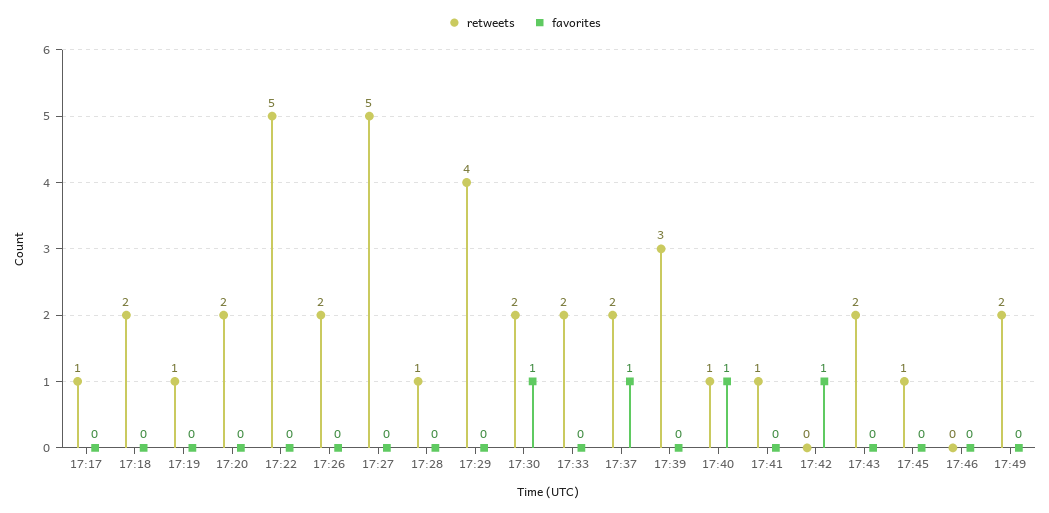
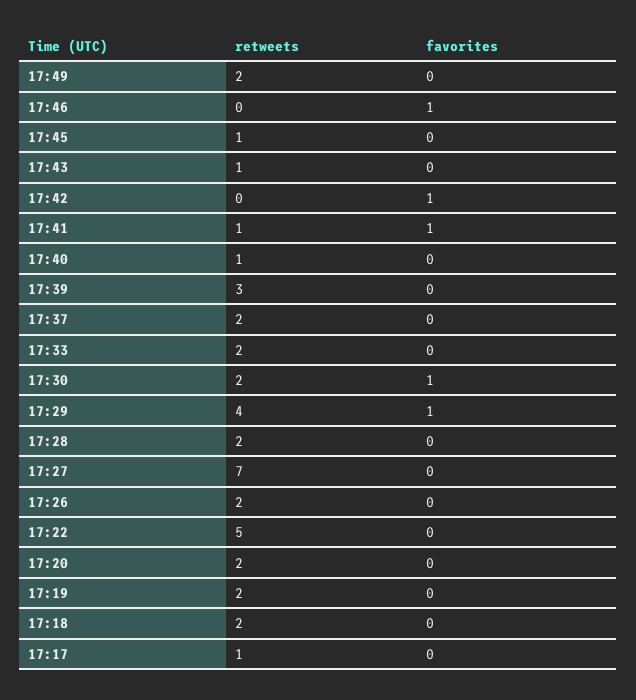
  {
    "retweets": {
      "17:17": 1,
      "17:18": 2,
-     "17:19": 1,
+     "17:19": 2,
      "17:20": 2,
      "17:22": 5,
      "17:26": 2,
-     "17:27": 5,
+     "17:27": 7,
-     "17:28": 1,
+     "17:28": 2,
      "17:29": 4,
      "17:30": 2,
      "17:33": 2,
      "17:37": 2,
      "17:39": 3,
      "17:40": 1,
      "17:41": 1,
      "17:42": 0,
-     "17:43": 2,
+     "17:43": 1,
      "17:45": 1,
      "17:46": 0,
      "17:49": 2
    },
    "favorites": {
      "17:17": 0,
      "17:18": 0,
      "17:19": 0,
      "17:20": 0,
      "17:22": 0,
      "17:26": 0,
      "17:27": 0,
      "17:28": 0,
-     "17:29": 0,
+     "17:29": 1,
      "17:30": 1,
      "17:33": 0,
-     "17:37": 1,
+     "17:37": 0,
      "17:39": 0,
-     "17:40": 1,
+     "17:40": 0,
-     "17:41": 0,
+     "17:41": 1,
      "17:42": 1,
      "17:43": 0,
      "17:45": 0,
-     "17:46": 0,
+     "17:46": 1,
      "17:49": 0
    }
  }

